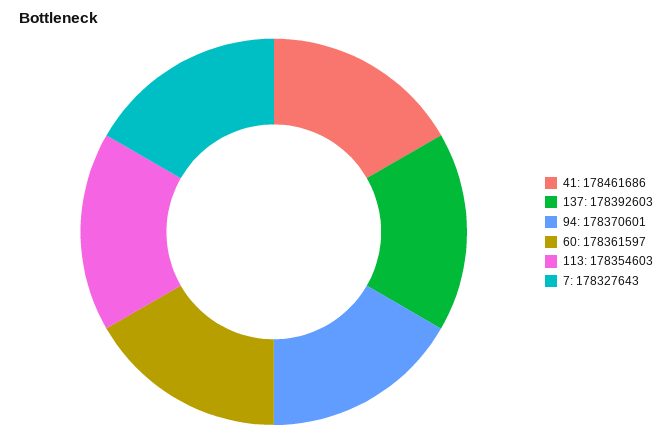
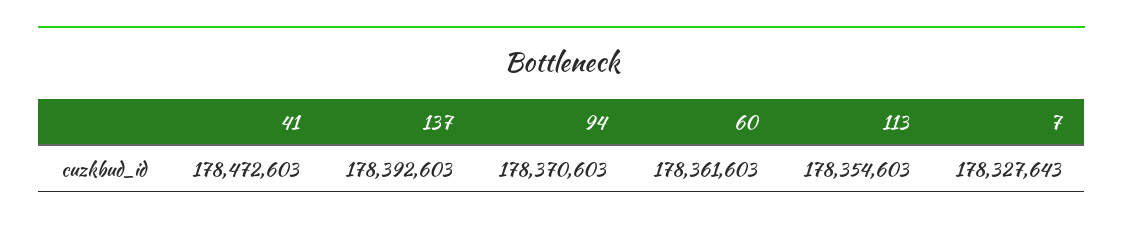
  {
-   "41": 178461686,
+   "41": 178472603,
    "137": 178392603,
-   "94": 178370601,
+   "94": 178370603,
-   "60": 178361597,
+   "60": 178361603,
    "113": 178354603,
    "7": 178327643
  }

